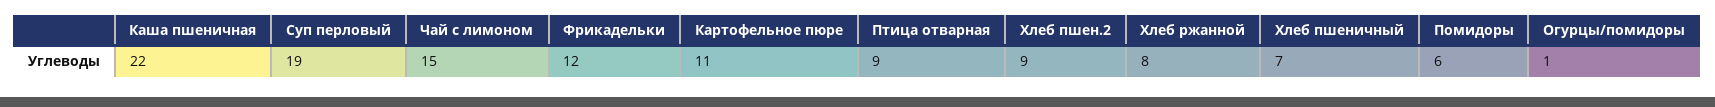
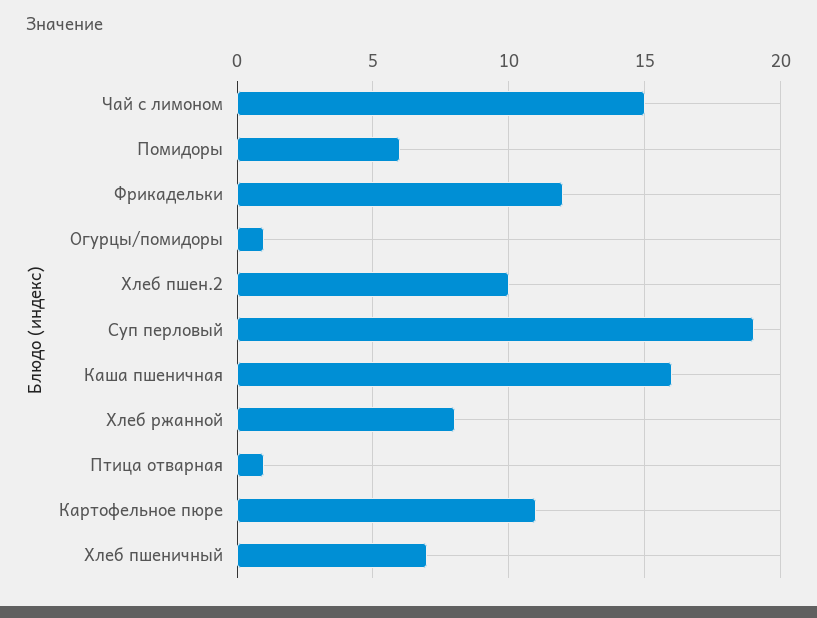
  {
-   "Каша пшеничная": 22,
+   "Каша пшеничная": 16,
    "Суп перловый": 19,
    "Чай с лимоном": 15,
    "Фрикадельки": 12,
    "Картофельное пюре": 11,
-   "Птица отварная": 9,
+   "Птица отварная": 1,
-   "Хлеб пшен.2": 9,
+   "Хлеб пшен.2": 10,
    "Хлеб ржанной": 8,
    "Хлеб пшеничный": 7,
    "Помидоры": 6,
    "Огурцы/помидоры": 1
  }

